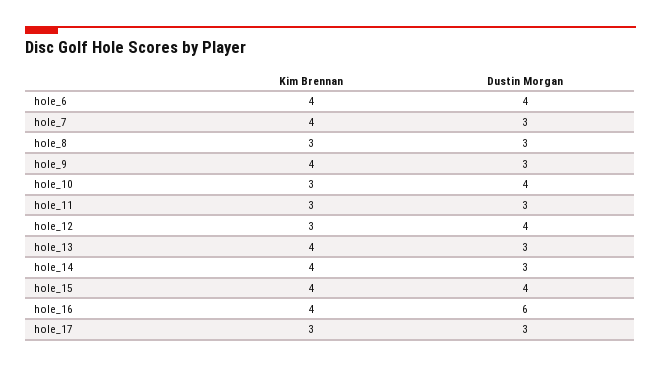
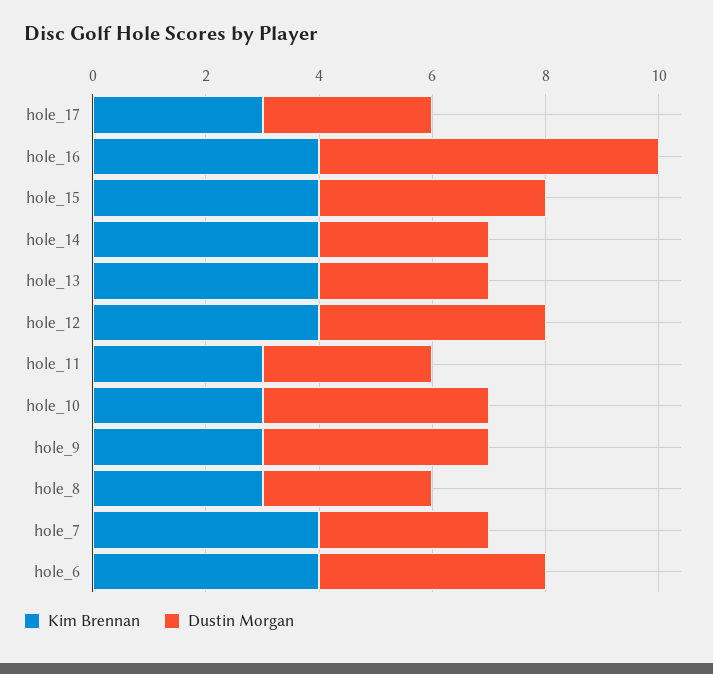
  {
    "Kim Brennan": {
      "hole_6": 4,
      "hole_7": 4,
      "hole_8": 3,
-     "hole_9": 4,
+     "hole_9": 3,
      "hole_10": 3,
      "hole_11": 3,
-     "hole_12": 3,
+     "hole_12": 4,
      "hole_13": 4,
      "hole_14": 4,
      "hole_15": 4,
      "hole_16": 4,
      "hole_17": 3
    },
    "Dustin Morgan": {
      "hole_6": 4,
      "hole_7": 3,
      "hole_8": 3,
-     "hole_9": 3,
+     "hole_9": 4,
      "hole_10": 4,
      "hole_11": 3,
      "hole_12": 4,
      "hole_13": 3,
      "hole_14": 3,
      "hole_15": 4,
      "hole_16": 6,
      "hole_17": 3
    }
  }

